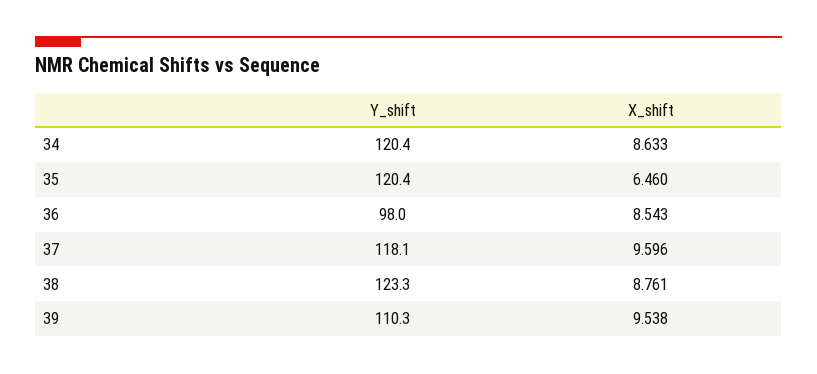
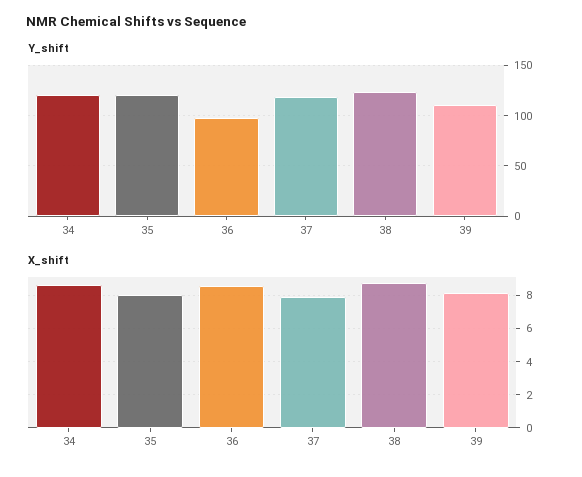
  {
    "Y_shift": {
      "34": 120.4,
      "35": 120.4,
      "36": 98,
      "37": 118.1,
      "38": 123.3,
      "39": 110.3
    },
    "X_shift": {
      "34": 8.633,
-     "35": 6.46,
+     "35": 8,
      "36": 8.543,
-     "37": 9.596,
+     "37": 8,
      "38": 8.761,
-     "39": 9.538
+     "39": 8
    }
  }

